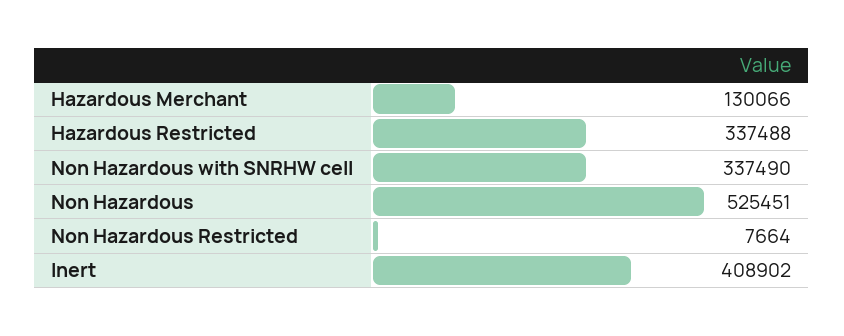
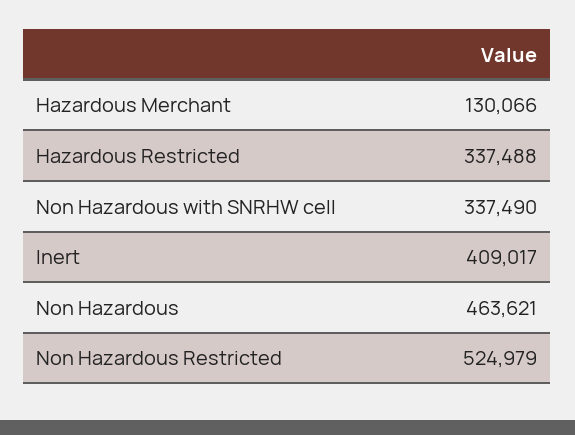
  {
    "Hazardous Merchant": 130066,
    "Hazardous Restricted": 337488,
    "Non Hazardous with SNRHW cell": 337490,
-   "Non Hazardous": 525451,
+   "Non Hazardous": 463621,
-   "Non Hazardous Restricted": 7664,
+   "Non Hazardous Restricted": 524979,
-   "Inert": 408902
+   "Inert": 409017
  }

